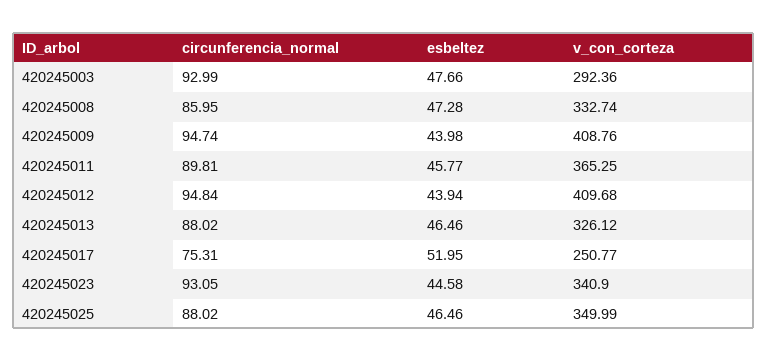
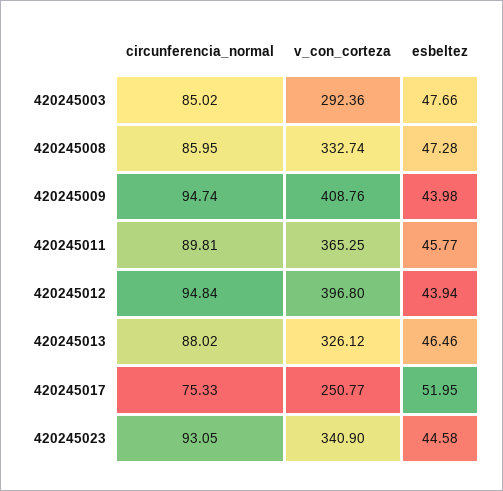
  {
    "circunferencia_normal": {
-     "420245003": 92.99,
+     "420245003": 85.02,
      "420245008": 85.95,
      "420245009": 94.74,
      "420245011": 89.81,
      "420245012": 94.84,
      "420245013": 88.02,
-     "420245017": 75.31,
+     "420245017": 75.33,
-     "420245023": 93.05,
+     "420245023": 93.05
-     "420245025": 88.02
    },
    "esbeltez": {
      "420245003": 47.66,
      "420245008": 47.28,
      "420245009": 43.98,
      "420245011": 45.77,
      "420245012": 43.94,
      "420245013": 46.46,
      "420245017": 51.95,
-     "420245023": 44.58,
+     "420245023": 44.58
-     "420245025": 46.46
    },
    "v_con_corteza": {
      "420245003": 292.36,
      "420245008": 332.74,
      "420245009": 408.76,
      "420245011": 365.25,
-     "420245012": 409.68,
+     "420245012": 396.8,
      "420245013": 326.12,
      "420245017": 250.77,
-     "420245023": 340.9,
+     "420245023": 340.9
-     "420245025": 349.99
    }
  }

